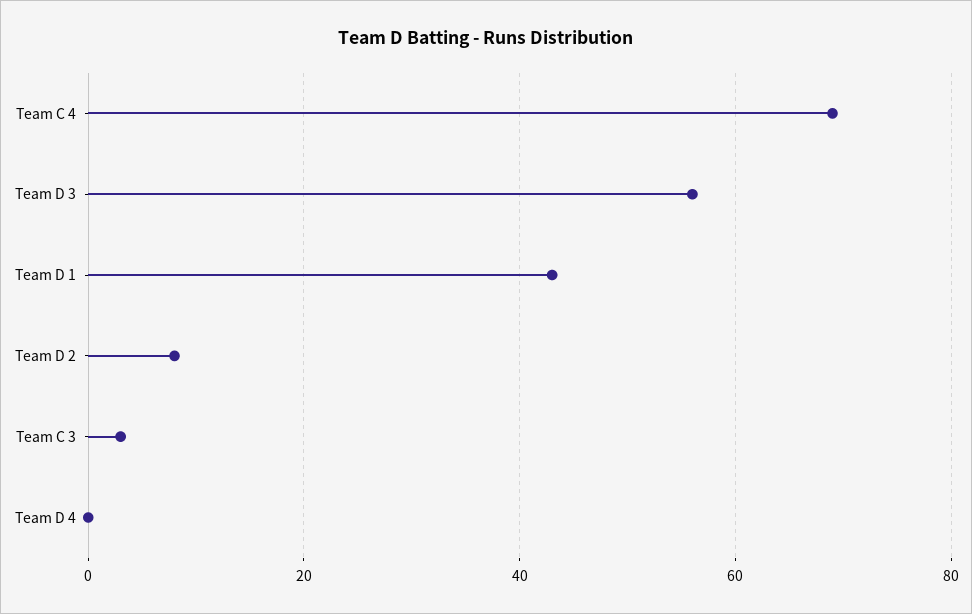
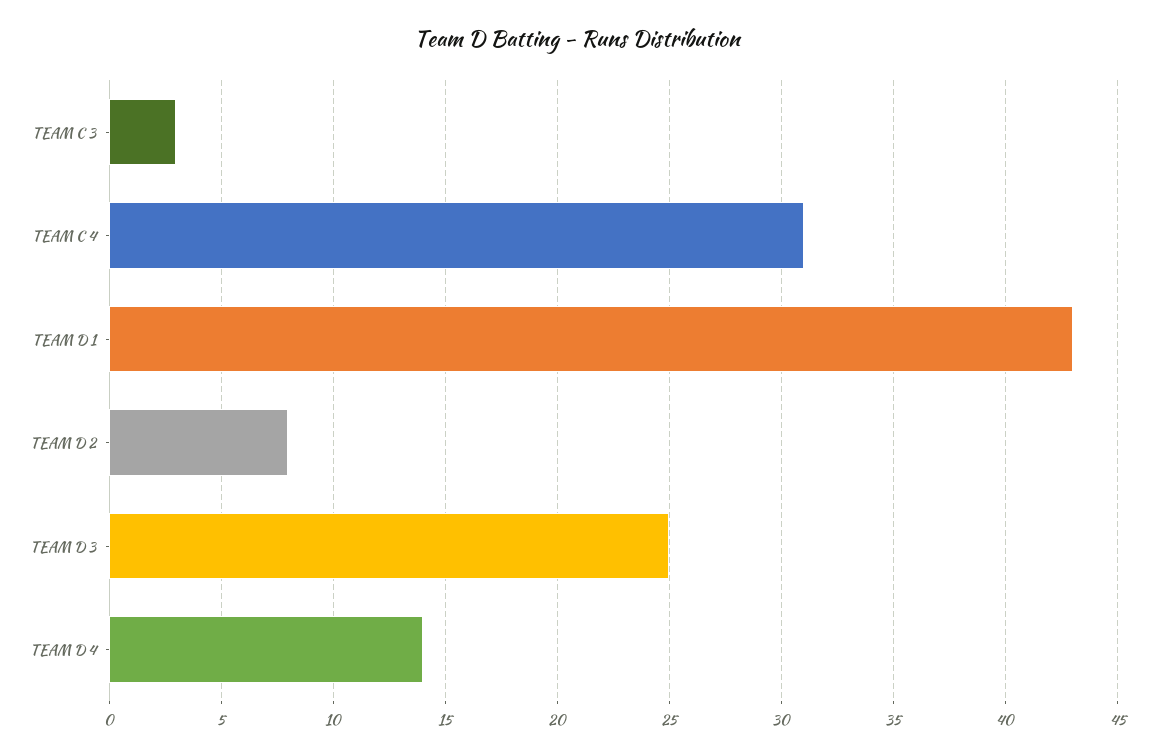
  {
-   "Team C 4": 70,
+   "Team C 4": 31,
-   "Team D 3": 55,
+   "Team D 3": 25,
    "Team D 1": 43,
    "Team D 2": 8,
    "Team C 3": 3,
-   "Team D 4": 0
+   "Team D 4": 14
  }

